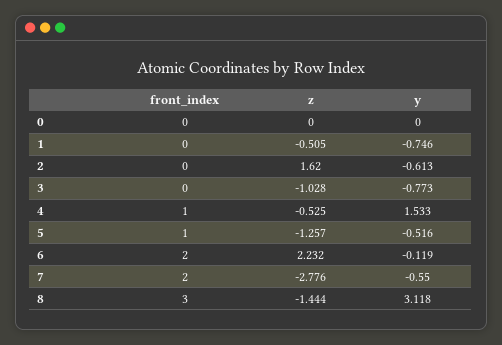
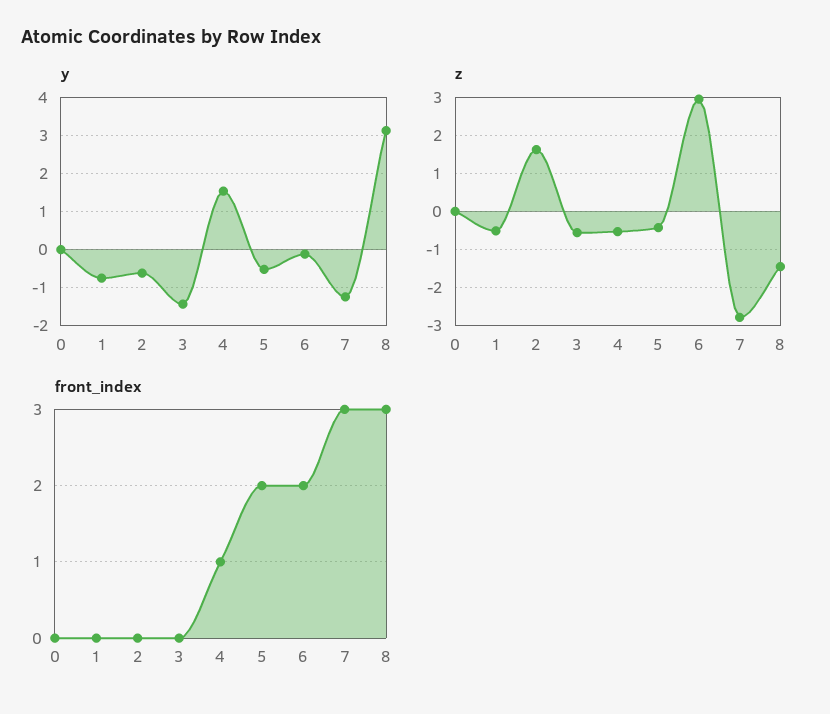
  {
    "front_index": {
      "0": 0,
      "1": 0,
      "2": 0,
      "3": 0,
      "4": 1,
-     "5": 1,
+     "5": 2,
      "6": 2,
-     "7": 2,
+     "7": 3,
      "8": 3
    },
    "z": {
      "0": 0,
      "1": -0.505,
      "2": 1.62,
-     "3": -1.028,
+     "3": -0.6,
      "4": -0.525,
-     "5": -1.257,
+     "5": -0.4,
-     "6": 2.232,
+     "6": 3,
      "7": -2.776,
      "8": -1.444
    },
    "y": {
      "0": 0,
      "1": -0.746,
      "2": -0.613,
-     "3": -0.773,
+     "3": -1.4,
      "4": 1.533,
      "5": -0.516,
      "6": -0.119,
-     "7": -0.55,
+     "7": -1.2,
      "8": 3.118
    }
  }

